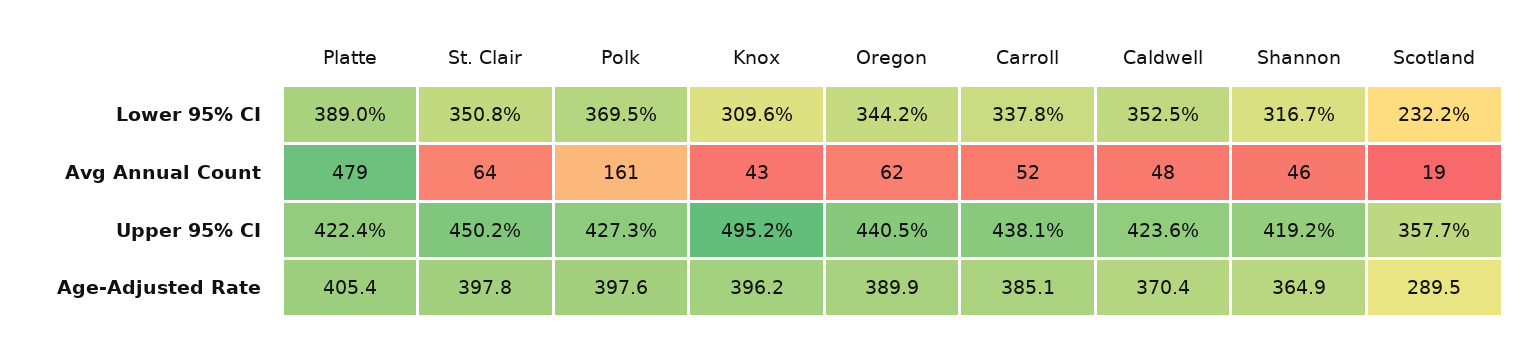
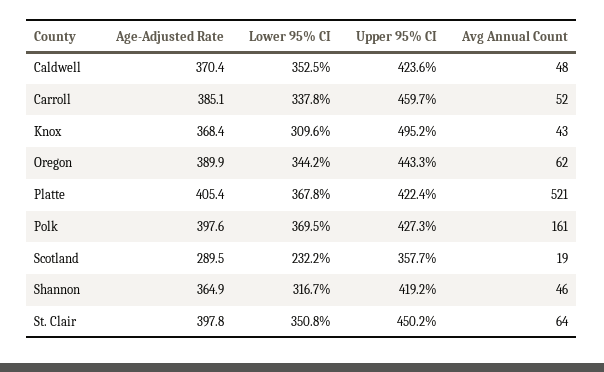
  {
    "Platte": {
-     "Lower 95% CI": 389,
+     "Lower 95% CI": 367.8,
-     "Avg Annual Count": 479,
+     "Avg Annual Count": 521,
      "Upper 95% CI": 422.4,
      "Age-Adjusted Rate": 405.4
    },
    "St. Clair": {
      "Lower 95% CI": 350.8,
      "Avg Annual Count": 64,
      "Upper 95% CI": 450.2,
      "Age-Adjusted Rate": 397.8
    },
    "Polk": {
      "Lower 95% CI": 369.5,
      "Avg Annual Count": 161,
      "Upper 95% CI": 427.3,
      "Age-Adjusted Rate": 397.6
    },
    "Knox": {
      "Lower 95% CI": 309.6,
      "Avg Annual Count": 43,
      "Upper 95% CI": 495.2,
-     "Age-Adjusted Rate": 396.2
+     "Age-Adjusted Rate": 368.4
    },
    "Oregon": {
      "Lower 95% CI": 344.2,
      "Avg Annual Count": 62,
-     "Upper 95% CI": 440.5,
+     "Upper 95% CI": 443.3,
      "Age-Adjusted Rate": 389.9
    },
    "Carroll": {
      "Lower 95% CI": 337.8,
      "Avg Annual Count": 52,
-     "Upper 95% CI": 438.1,
+     "Upper 95% CI": 459.7,
      "Age-Adjusted Rate": 385.1
    },
    "Caldwell": {
      "Lower 95% CI": 352.5,
      "Avg Annual Count": 48,
      "Upper 95% CI": 423.6,
      "Age-Adjusted Rate": 370.4
    },
    "Shannon": {
      "Lower 95% CI": 316.7,
      "Avg Annual Count": 46,
      "Upper 95% CI": 419.2,
      "Age-Adjusted Rate": 364.9
    },
    "Scotland": {
      "Lower 95% CI": 232.2,
      "Avg Annual Count": 19,
      "Upper 95% CI": 357.7,
      "Age-Adjusted Rate": 289.5
    }
  }

